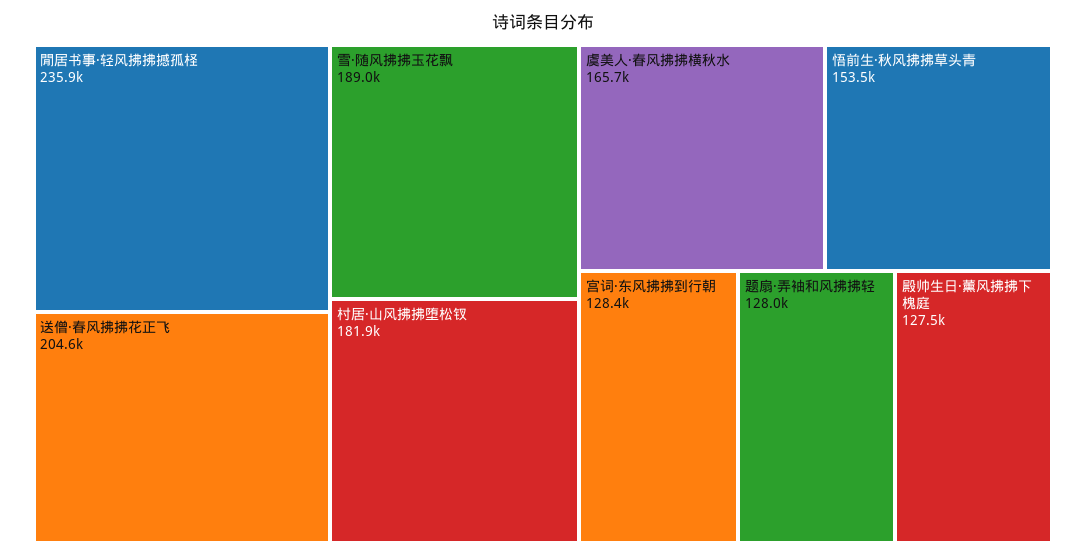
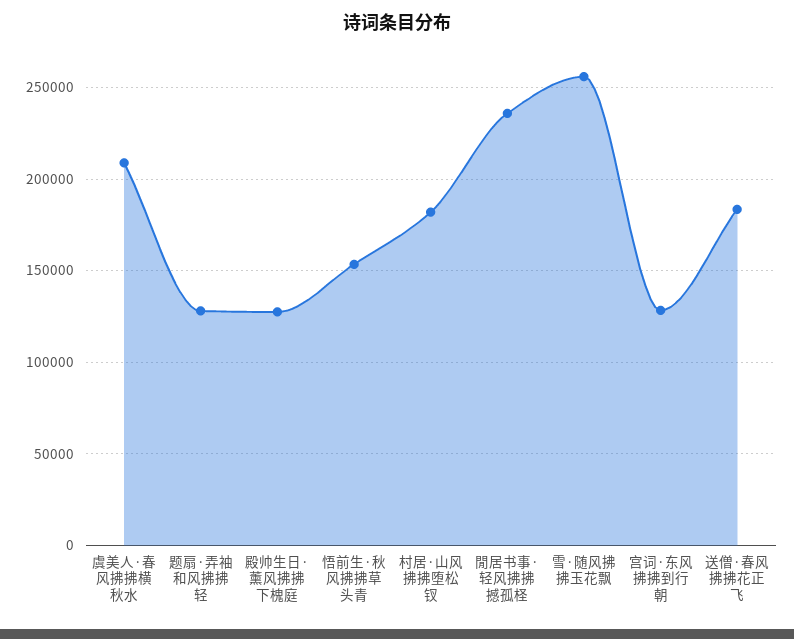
  {
    "閒居书事·轻风拂拂撼孤柽": 235900,
-   "送僧·春风拂拂花正飞": 204600,
+   "送僧·春风拂拂花正飞": 185000,
-   "雪·随风拂拂玉花飘": 189000,
+   "雪·随风拂拂玉花飘": 255000,
    "村居·山风拂拂堕松钗": 181900,
-   "虞美人·春风拂拂横秋水": 165700,
+   "虞美人·春风拂拂横秋水": 210000,
    "悟前生·秋风拂拂草头青": 153500,
    "宫词·东风拂拂到行朝": 128400,
    "题扇·弄袖和风拂拂轻": 128000,
    "殿帅生日·薰风拂拂下槐庭": 127500
  }

